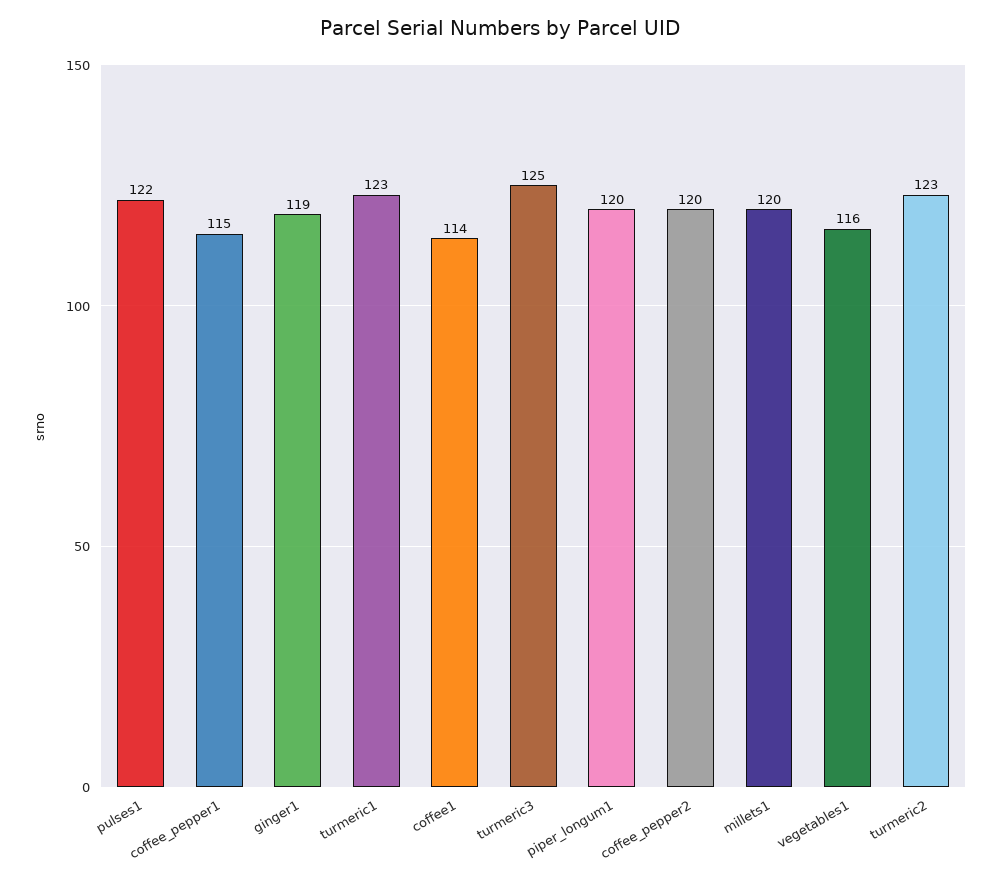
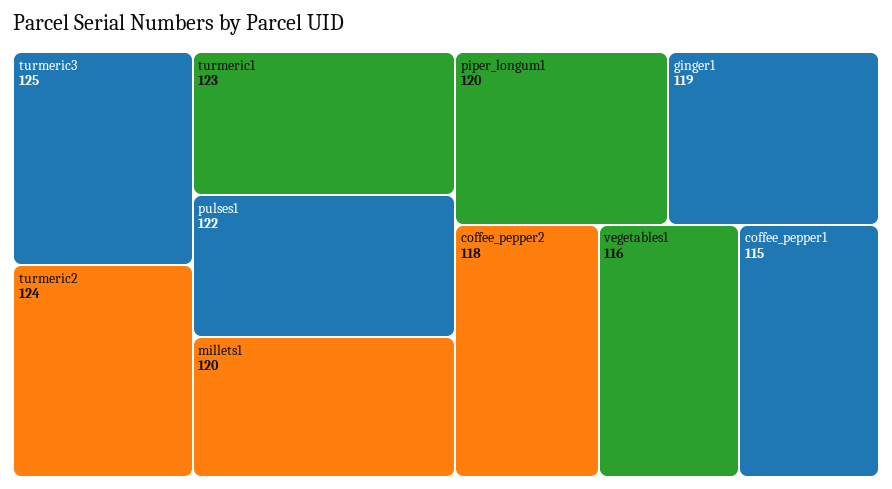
  {
    "pulses1": 122,
    "coffee_pepper1": 115,
    "ginger1": 119,
    "turmeric1": 123,
-   "coffee1": 114,
    "turmeric3": 125,
    "piper_longum1": 120,
-   "coffee_pepper2": 120,
+   "coffee_pepper2": 118,
    "millets1": 120,
    "vegetables1": 116,
-   "turmeric2": 123
+   "turmeric2": 124
  }

